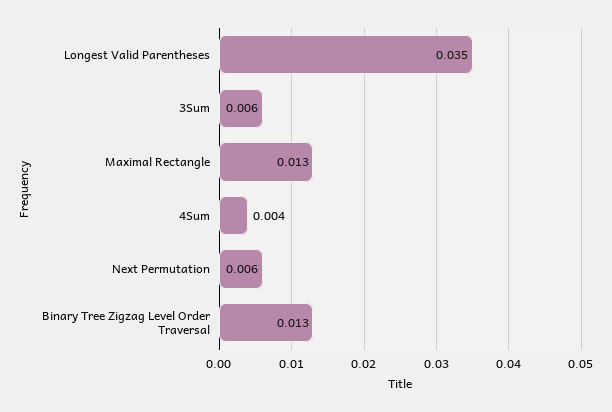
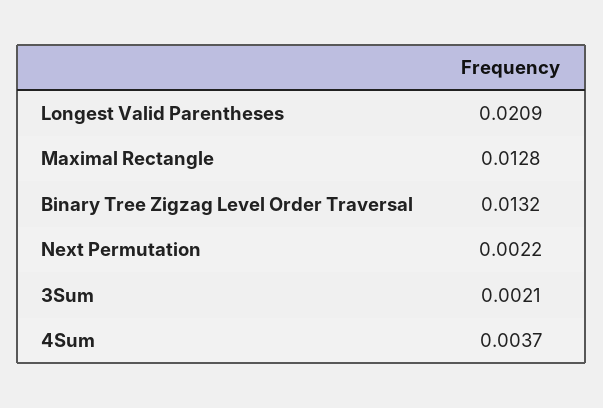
  {
-   "Longest Valid Parentheses": 0.035,
+   "Longest Valid Parentheses": 0.0209,
-   "3Sum": 0.006,
+   "3Sum": 0.0021,
    "Maximal Rectangle": 0.0128,
    "4Sum": 0.0037,
-   "Next Permutation": 0.006,
+   "Next Permutation": 0.0022,
    "Binary Tree Zigzag Level Order Traversal": 0.0132
  }

